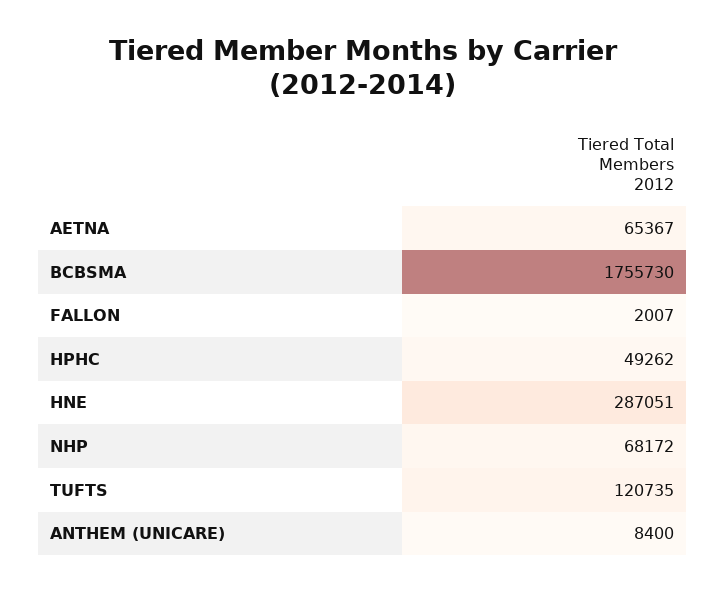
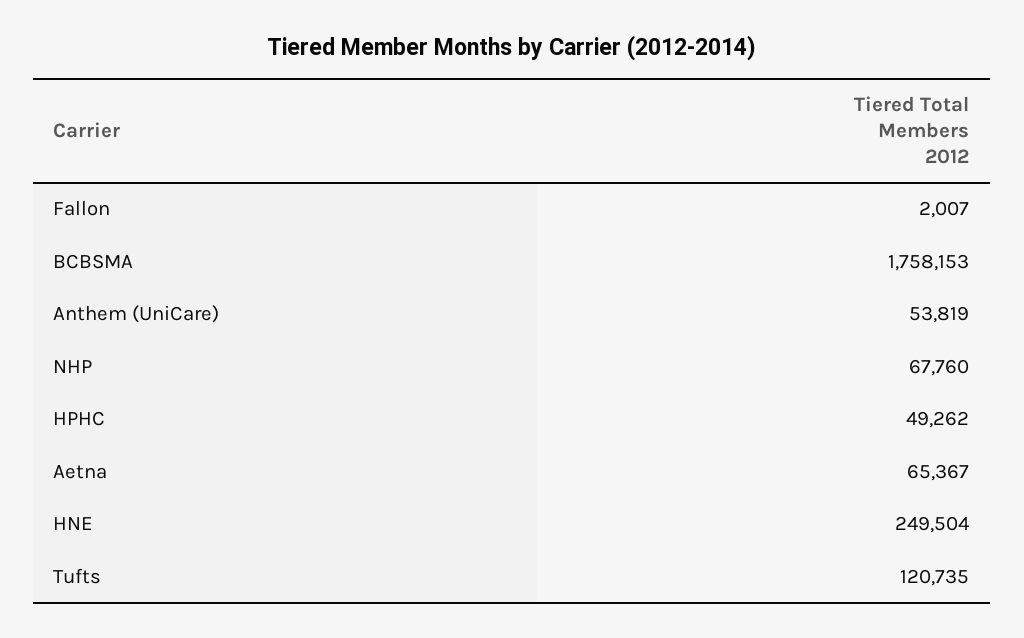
  {
    "AETNA": 65367,
-   "BCBSMA": 1755730,
+   "BCBSMA": 1758153,
    "FALLON": 2007,
    "HPHC": 49262,
-   "HNE": 287051,
+   "HNE": 249504,
-   "NHP": 68172,
+   "NHP": 67760,
    "TUFTS": 120735,
-   "ANTHEM (UNICARE)": 8400
+   "ANTHEM (UNICARE)": 53819
  }

